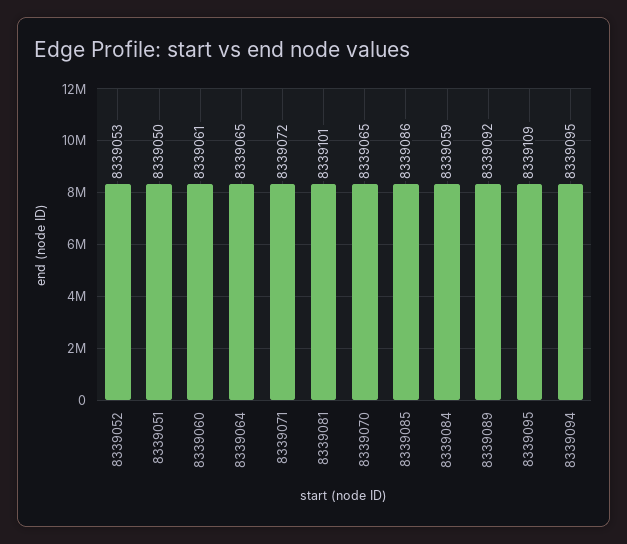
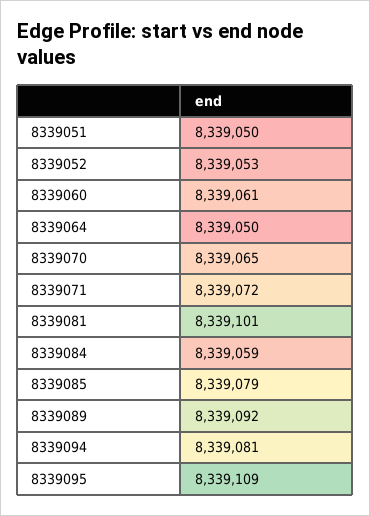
  {
    "8339052": 8339053,
    "8339051": 8339050,
    "8339060": 8339061,
-   "8339064": 8339065,
+   "8339064": 8339050,
    "8339071": 8339072,
    "8339081": 8339101,
    "8339070": 8339065,
-   "8339085": 8339086,
+   "8339085": 8339079,
    "8339084": 8339059,
    "8339089": 8339092,
    "8339095": 8339109,
-   "8339094": 8339095
+   "8339094": 8339081
  }

